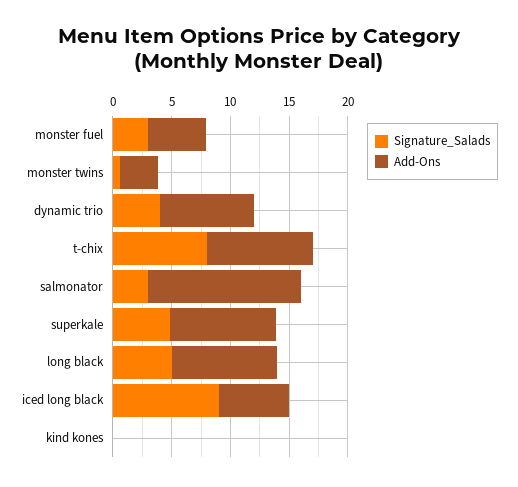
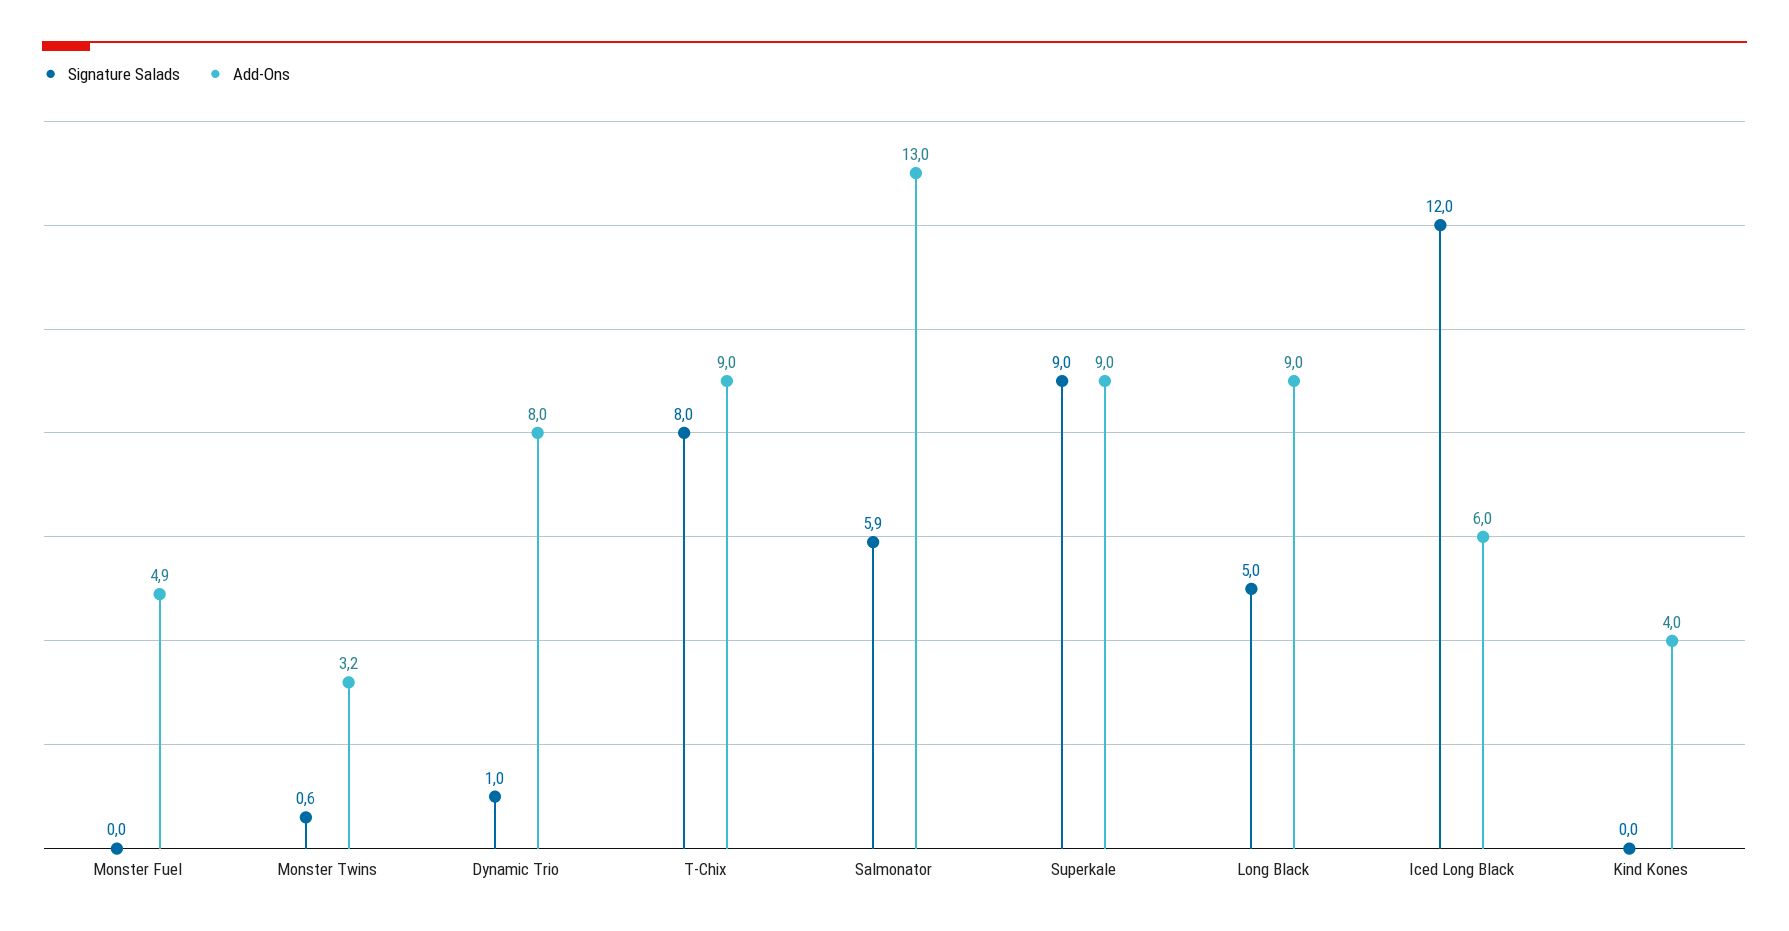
  {
    "Signature_Salads": {
-     "monster fuel": 3,
+     "monster fuel": 0,
      "monster twins": 0.6,
-     "dynamic trio": 4,
+     "dynamic trio": 1,
      "t-chix": 8,
-     "salmonator": 3,
+     "salmonator": 5.9,
-     "superkale": 5,
+     "superkale": 9,
      "long black": 5,
-     "iced long black": 9,
+     "iced long black": 12,
      "kind kones": 0
    },
    "Add-Ons": {
      "monster fuel": 4.9,
      "monster twins": 3.2,
      "dynamic trio": 8,
      "t-chix": 9,
      "salmonator": 13,
      "superkale": 9,
      "long black": 9,
      "iced long black": 6,
-     "kind kones": 0
+     "kind kones": 4
    }
  }

